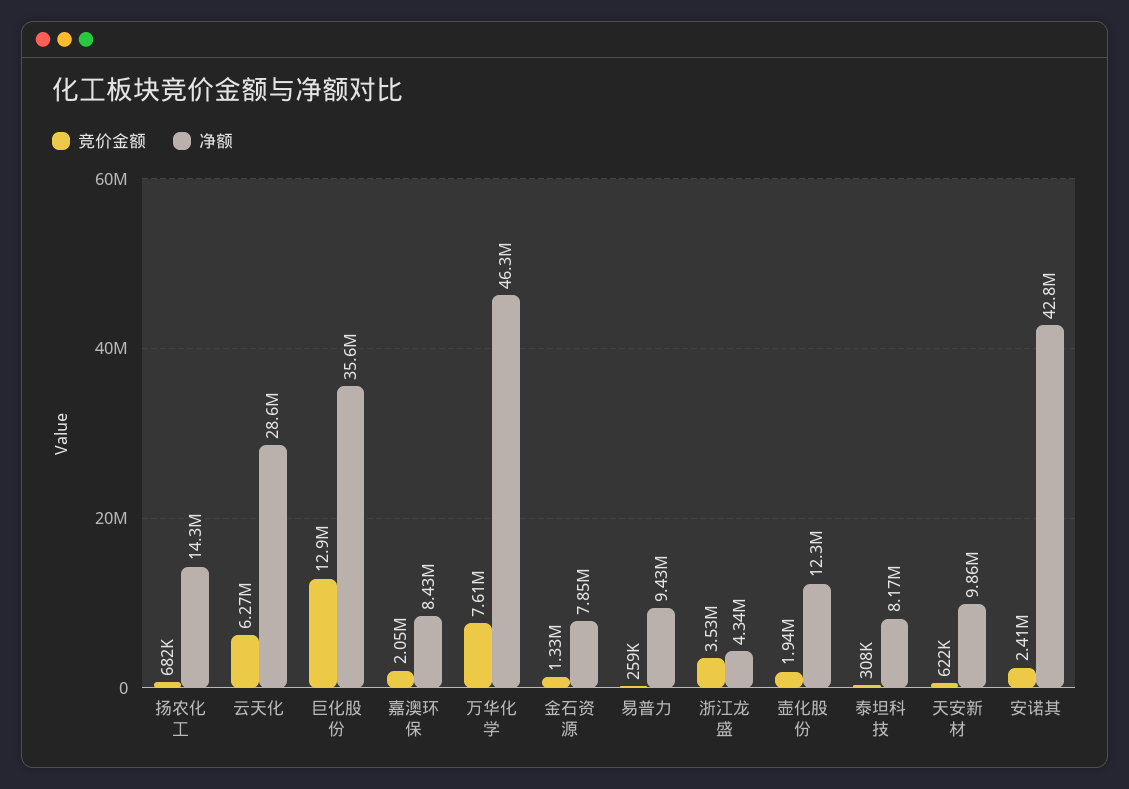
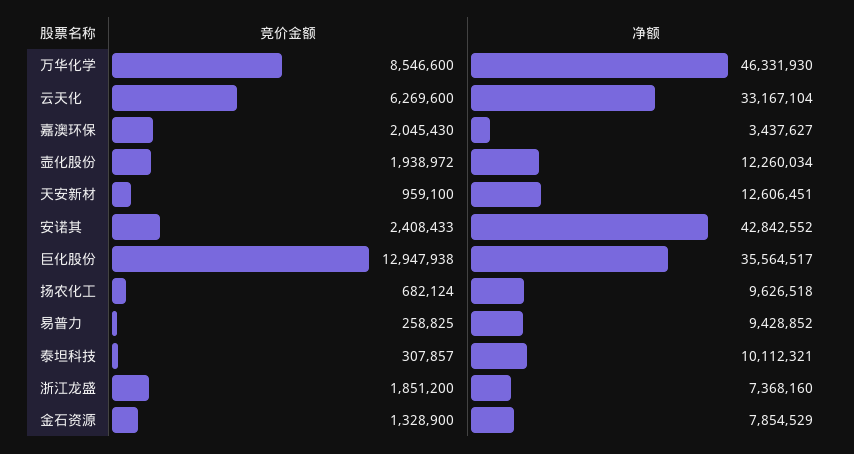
  {
    "竞价金额": {
      "扬农化工": 682124,
      "云天化": 6269600,
      "巨化股份": 12947938,
      "嘉澳环保": 2045430,
-     "万华化学": 7610000,
+     "万华化学": 8546600,
      "金石资源": 1328900,
      "易普力": 258825,
-     "浙江龙盛": 3530000,
+     "浙江龙盛": 1851200,
      "壶化股份": 1938972,
      "泰坦科技": 307857,
-     "天安新材": 622000,
+     "天安新材": 959100,
      "安诺其": 2408433
    },
    "净额": {
-     "扬农化工": 14300000,
+     "扬农化工": 9626518,
-     "云天化": 28600000,
+     "云天化": 33167104,
      "巨化股份": 35564517,
-     "嘉澳环保": 8430000,
+     "嘉澳环保": 3437627,
      "万华化学": 46331930,
      "金石资源": 7854529,
      "易普力": 9428852,
-     "浙江龙盛": 4340000,
+     "浙江龙盛": 7368160,
      "壶化股份": 12260034,
-     "泰坦科技": 8170000,
+     "泰坦科技": 10112321,
-     "天安新材": 9860000,
+     "天安新材": 12606451,
      "安诺其": 42842552
    }
  }

